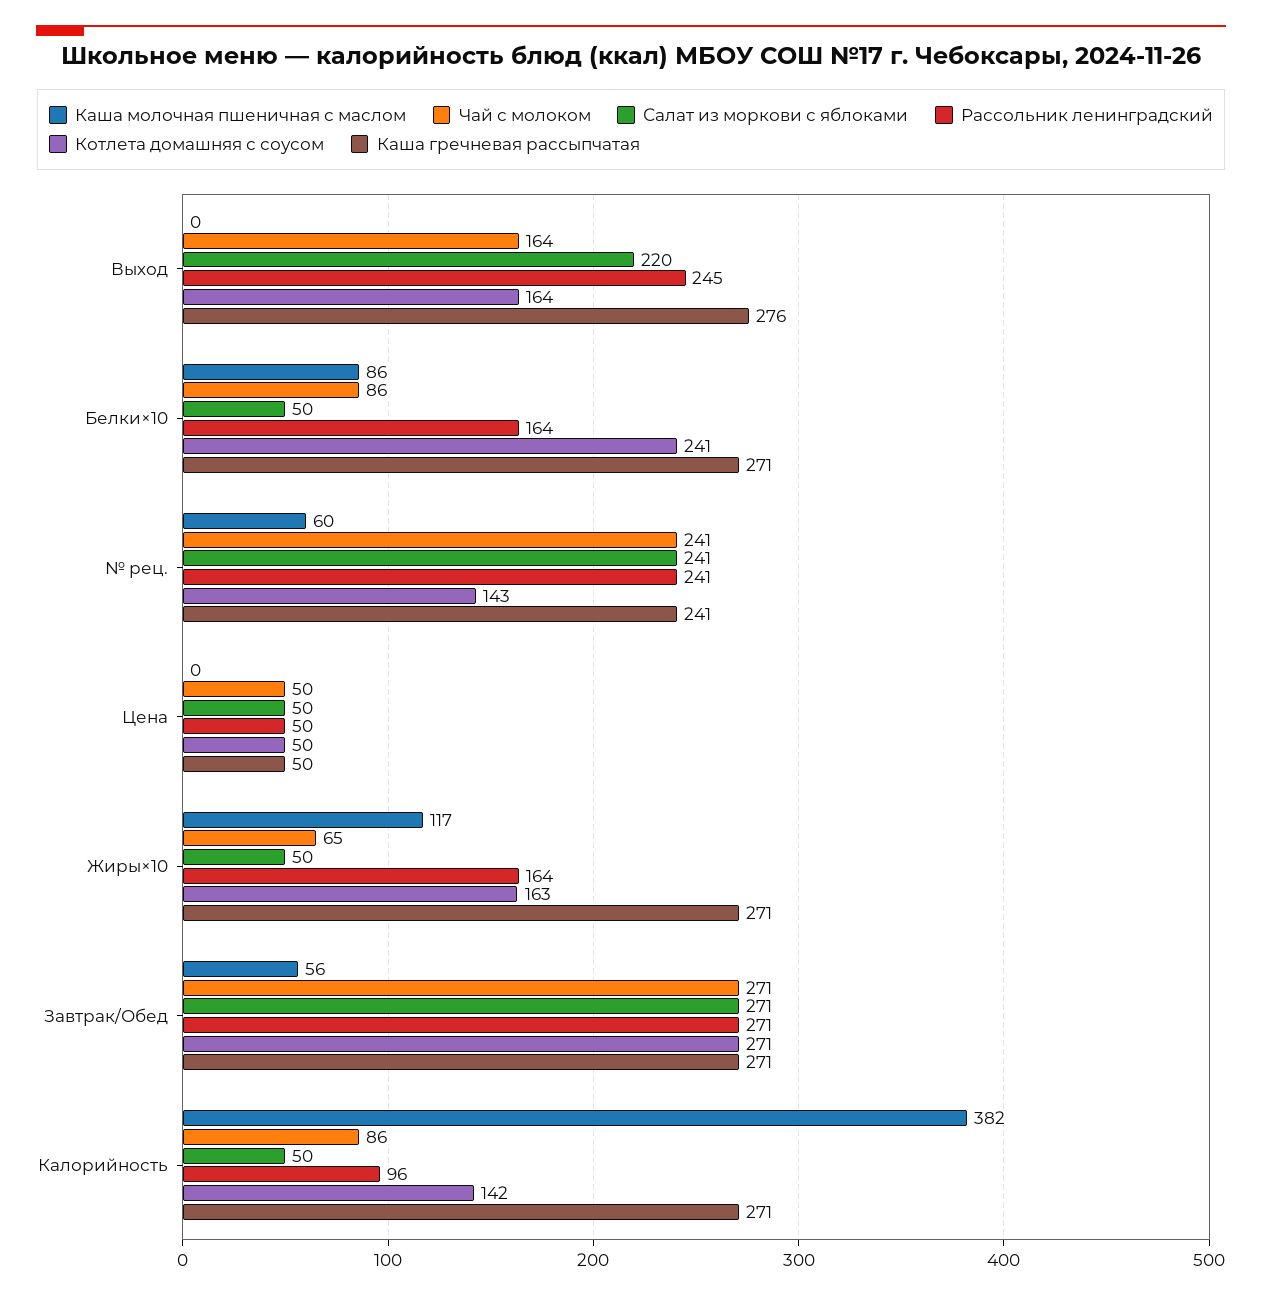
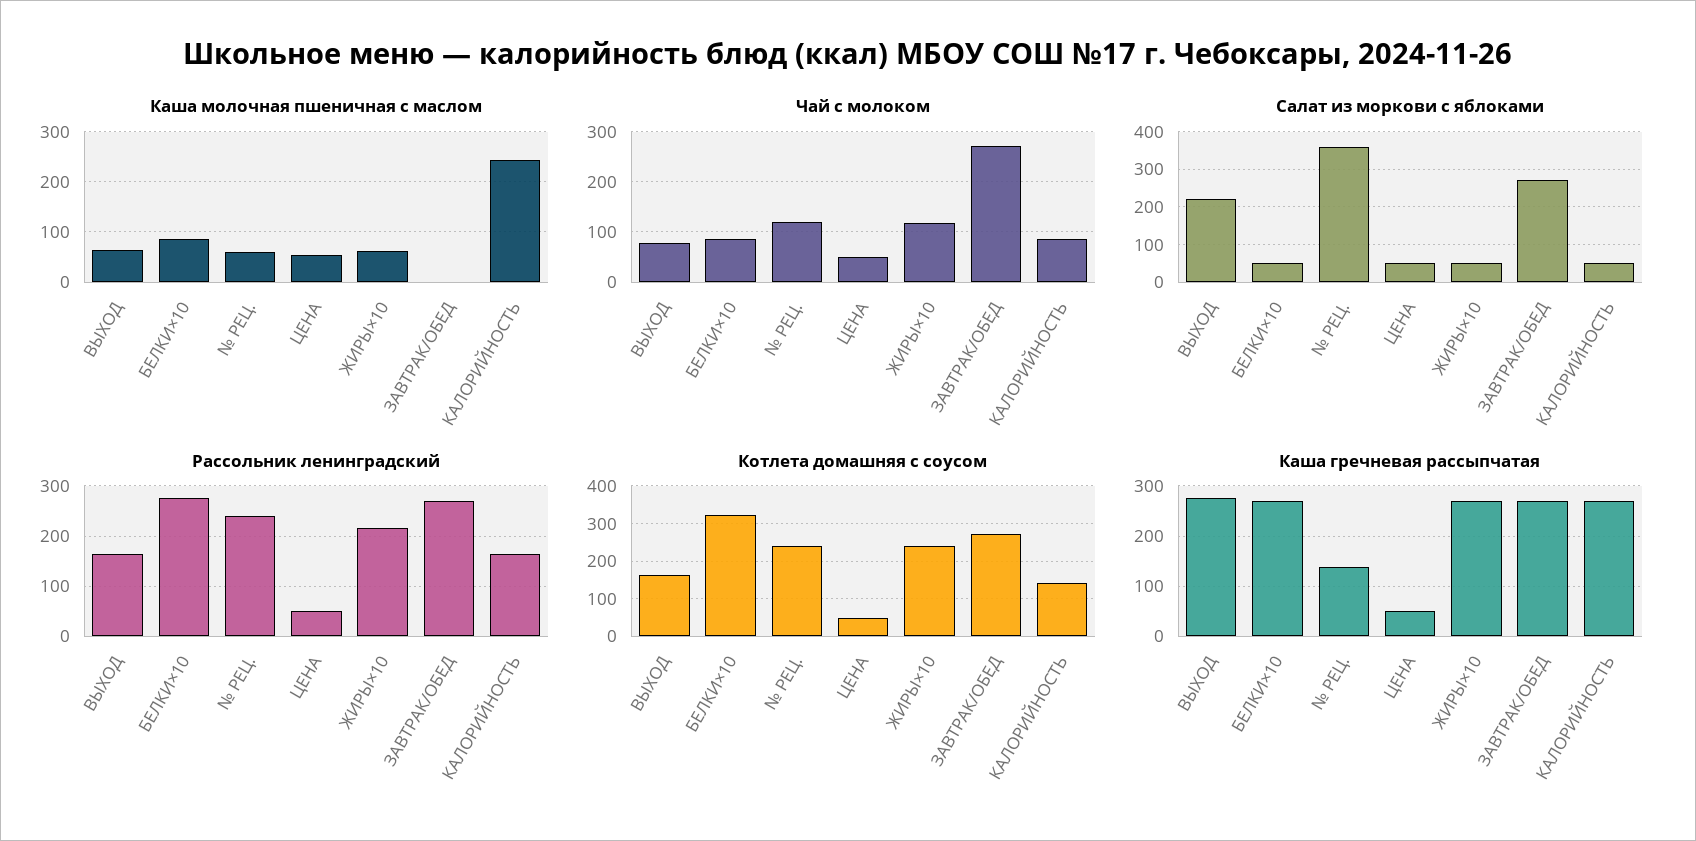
  {
    "Каша молочная пшеничная с маслом": {
-     "Выход": 0,
+     "Выход": 60,
      "Белки×10": 86,
      "№ рец.": 60,
-     "Цена": 0,
+     "Цена": 60,
-     "Жиры×10": 117,
+     "Жиры×10": 60,
-     "Завтрак/Обед": 56,
+     "Завтрак/Обед": 0,
-     "Калорийность": 382
+     "Калорийность": 240
    },
    "Чай с молоком": {
-     "Выход": 164,
+     "Выход": 80,
      "Белки×10": 86,
-     "№ рец.": 241,
+     "№ рец.": 120,
      "Цена": 50,
-     "Жиры×10": 65,
+     "Жиры×10": 120,
      "Завтрак/Обед": 271,
      "Калорийность": 86
    },
    "Салат из моркови с яблоками": {
      "Выход": 220,
      "Белки×10": 50,
-     "№ рец.": 241,
+     "№ рец.": 360,
      "Цена": 50,
      "Жиры×10": 50,
      "Завтрак/Обед": 271,
      "Калорийность": 50
    },
    "Рассольник ленинградский": {
-     "Выход": 245,
+     "Выход": 160,
-     "Белки×10": 164,
+     "Белки×10": 280,
      "№ рец.": 241,
      "Цена": 50,
-     "Жиры×10": 164,
+     "Жиры×10": 220,
      "Завтрак/Обед": 271,
-     "Калорийность": 96
+     "Калорийность": 160
    },
    "Котлета домашняя с соусом": {
      "Выход": 164,
-     "Белки×10": 241,
+     "Белки×10": 320,
-     "№ рец.": 143,
+     "№ рец.": 240,
      "Цена": 50,
-     "Жиры×10": 163,
+     "Жиры×10": 240,
      "Завтрак/Обед": 271,
      "Калорийность": 142
    },
    "Каша гречневая рассыпчатая": {
      "Выход": 276,
      "Белки×10": 271,
-     "№ рец.": 241,
+     "№ рец.": 140,
      "Цена": 50,
      "Жиры×10": 271,
      "Завтрак/Обед": 271,
      "Калорийность": 271
    }
  }

